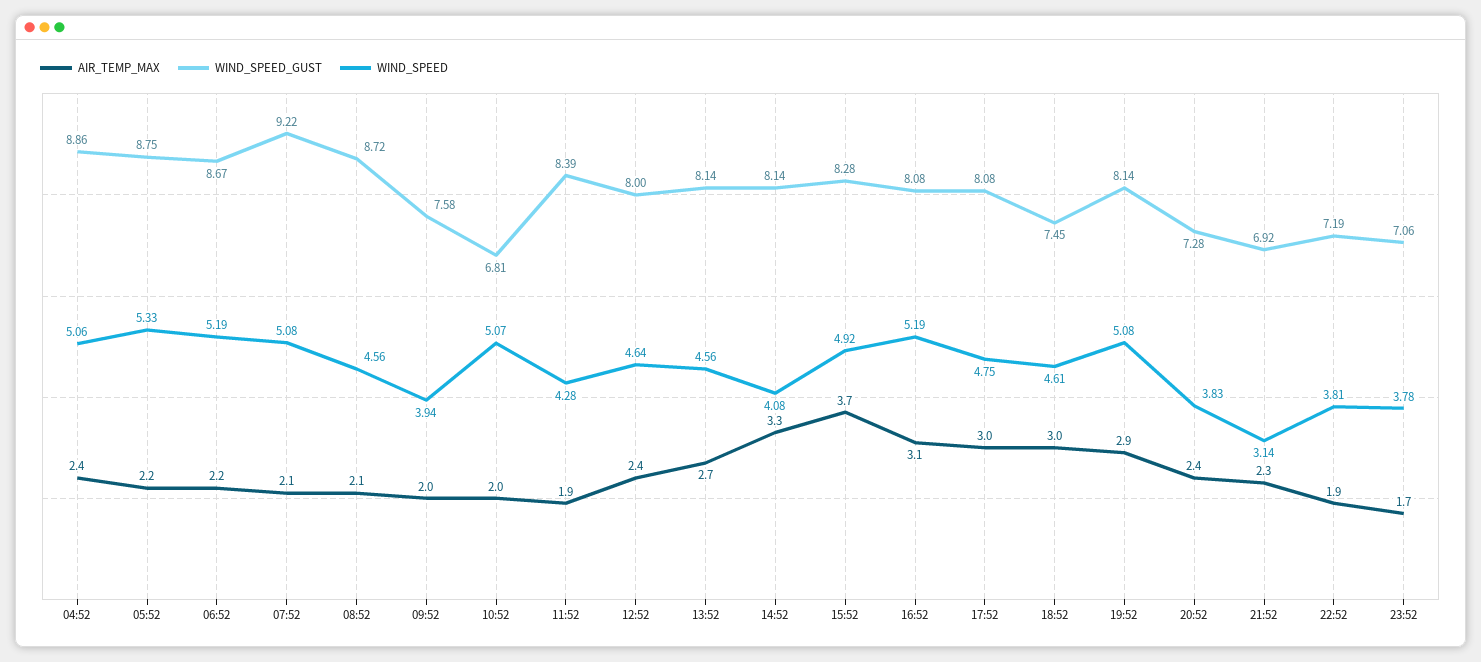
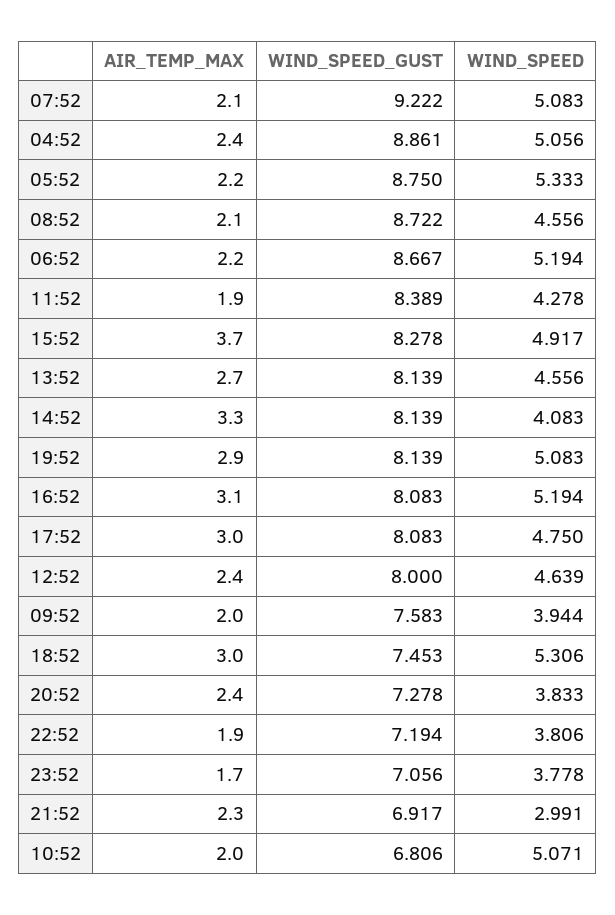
  {
    "AIR_TEMP_MAX": {
      "04:52": 2.4,
      "05:52": 2.2,
      "06:52": 2.2,
      "07:52": 2.1,
      "08:52": 2.1,
      "09:52": 2,
      "10:52": 2,
      "11:52": 1.9,
      "12:52": 2.4,
      "13:52": 2.7,
      "14:52": 3.3,
      "15:52": 3.7,
      "16:52": 3.1,
      "17:52": 3,
      "18:52": 3,
      "19:52": 2.9,
      "20:52": 2.4,
      "21:52": 2.3,
      "22:52": 1.9,
      "23:52": 1.7
    },
    "WIND_SPEED_GUST": {
      "04:52": 8.861,
      "05:52": 8.75,
      "06:52": 8.667,
      "07:52": 9.222,
      "08:52": 8.722,
      "09:52": 7.583,
      "10:52": 6.806,
      "11:52": 8.389,
      "12:52": 8,
      "13:52": 8.139,
      "14:52": 8.139,
      "15:52": 8.278,
      "16:52": 8.083,
      "17:52": 8.083,
      "18:52": 7.453,
      "19:52": 8.139,
      "20:52": 7.278,
      "21:52": 6.917,
      "22:52": 7.194,
      "23:52": 7.056
    },
    "WIND_SPEED": {
      "04:52": 5.056,
      "05:52": 5.333,
      "06:52": 5.194,
      "07:52": 5.083,
      "08:52": 4.556,
      "09:52": 3.944,
      "10:52": 5.071,
      "11:52": 4.278,
      "12:52": 4.639,
      "13:52": 4.556,
      "14:52": 4.083,
      "15:52": 4.917,
      "16:52": 5.194,
      "17:52": 4.75,
-     "18:52": 4.61,
+     "18:52": 5.306,
      "19:52": 5.083,
      "20:52": 3.833,
-     "21:52": 3.14,
+     "21:52": 2.991,
      "22:52": 3.806,
      "23:52": 3.778
    }
  }

